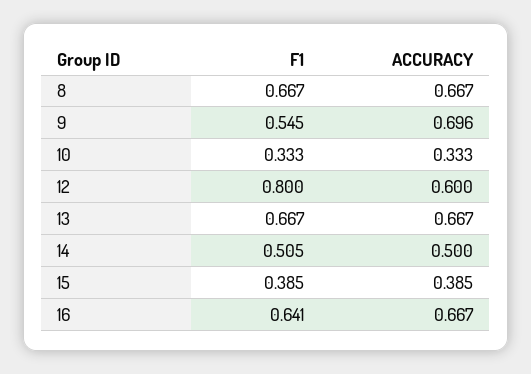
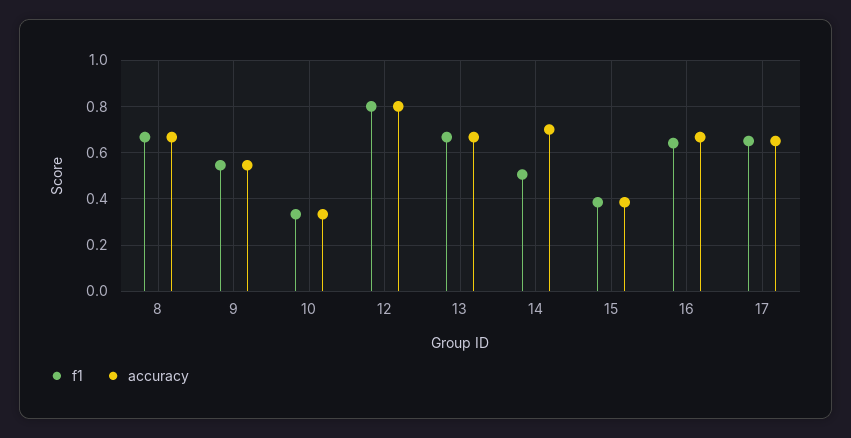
  {
    "F1": {
      "8": 0.667,
      "9": 0.545,
      "10": 0.333,
      "12": 0.8,
      "13": 0.667,
      "14": 0.505,
      "15": 0.385,
-     "16": 0.641
+     "16": 0.641,
+     "17": 0.65
    },
    "ACCURACY": {
      "8": 0.667,
-     "9": 0.696,
+     "9": 0.55,
      "10": 0.333,
-     "12": 0.6,
+     "12": 0.8,
      "13": 0.667,
-     "14": 0.5,
+     "14": 0.7,
      "15": 0.385,
-     "16": 0.667
+     "16": 0.667,
+     "17": 0.65
    }
  }

